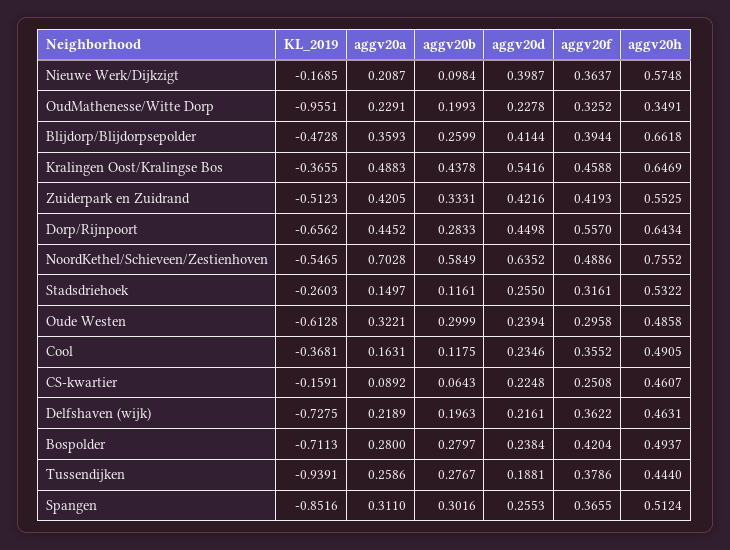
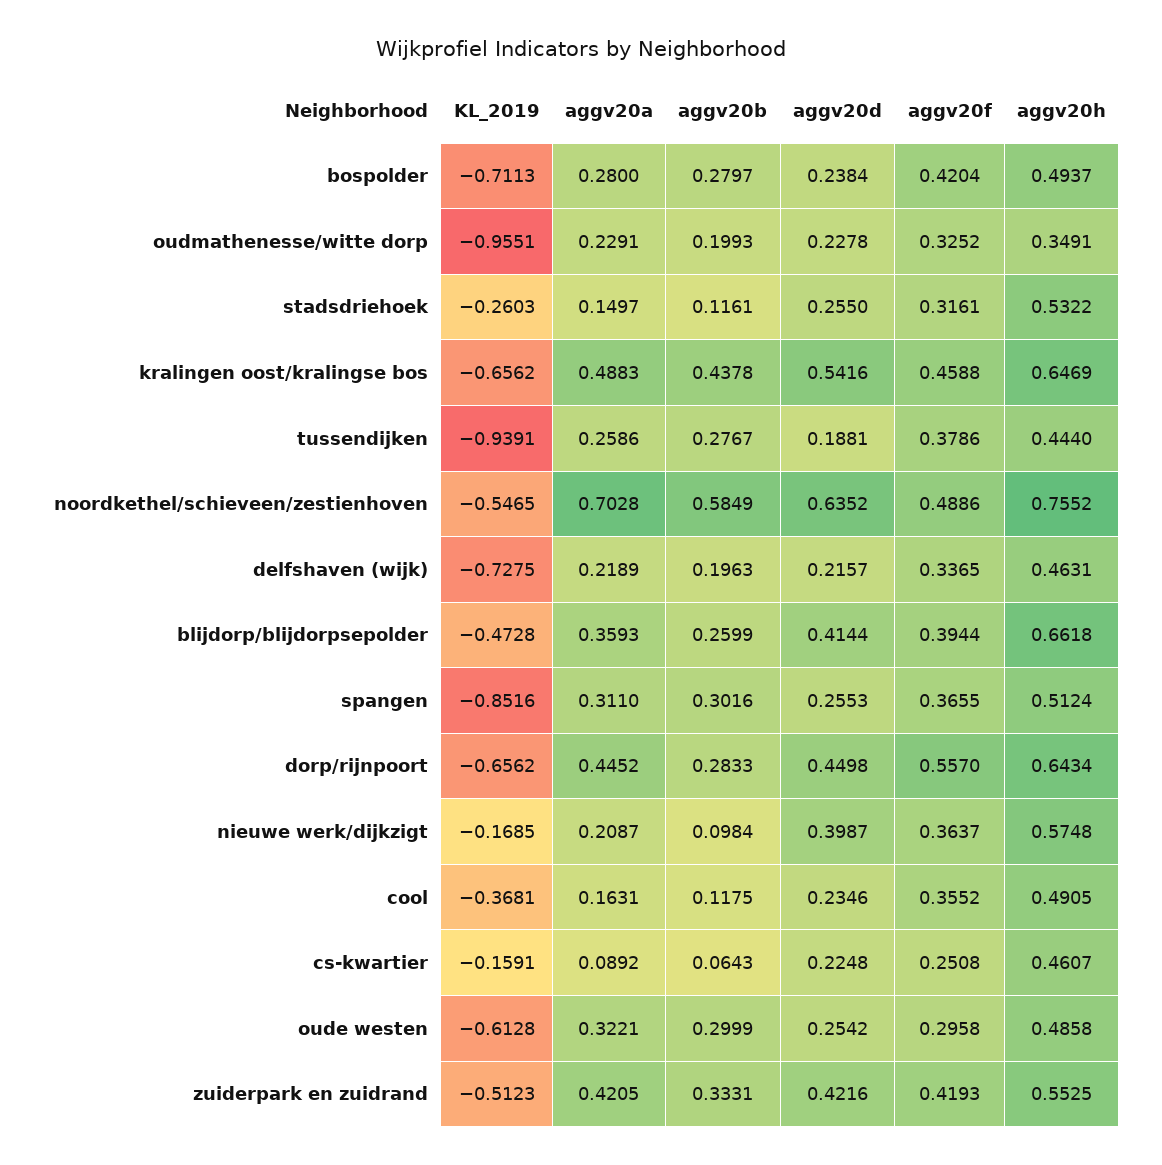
  {
    "KL_2019": {
      "Nieuwe Werk/Dijkzigt": -0.1685,
      "OudMathenesse/Witte Dorp": -0.9551,
      "Blijdorp/Blijdorpsepolder": -0.4728,
-     "Kralingen Oost/Kralingse Bos": -0.3655,
+     "Kralingen Oost/Kralingse Bos": -0.6562,
      "Zuiderpark en Zuidrand": -0.5123,
      "Dorp/Rijnpoort": -0.6562,
      "NoordKethel/Schieveen/Zestienhoven": -0.5465,
      "Stadsdriehoek": -0.2603,
      "Oude Westen": -0.6128,
      "Cool": -0.3681,
      "CS-kwartier": -0.1591,
      "Delfshaven (wijk)": -0.7275,
      "Bospolder": -0.7113,
      "Tussendijken": -0.9391,
      "Spangen": -0.8516
    },
    "aggv20a": {
      "Nieuwe Werk/Dijkzigt": 0.2087,
      "OudMathenesse/Witte Dorp": 0.2291,
      "Blijdorp/Blijdorpsepolder": 0.3593,
      "Kralingen Oost/Kralingse Bos": 0.4883,
      "Zuiderpark en Zuidrand": 0.4205,
      "Dorp/Rijnpoort": 0.4452,
      "NoordKethel/Schieveen/Zestienhoven": 0.7028,
      "Stadsdriehoek": 0.1497,
      "Oude Westen": 0.3221,
      "Cool": 0.1631,
      "CS-kwartier": 0.0892,
      "Delfshaven (wijk)": 0.2189,
      "Bospolder": 0.28,
      "Tussendijken": 0.2586,
      "Spangen": 0.311
    },
    "aggv20b": {
      "Nieuwe Werk/Dijkzigt": 0.0984,
      "OudMathenesse/Witte Dorp": 0.1993,
      "Blijdorp/Blijdorpsepolder": 0.2599,
      "Kralingen Oost/Kralingse Bos": 0.4378,
      "Zuiderpark en Zuidrand": 0.3331,
      "Dorp/Rijnpoort": 0.2833,
      "NoordKethel/Schieveen/Zestienhoven": 0.5849,
      "Stadsdriehoek": 0.1161,
      "Oude Westen": 0.2999,
      "Cool": 0.1175,
      "CS-kwartier": 0.0643,
      "Delfshaven (wijk)": 0.1963,
      "Bospolder": 0.2797,
      "Tussendijken": 0.2767,
      "Spangen": 0.3016
    },
    "aggv20d": {
      "Nieuwe Werk/Dijkzigt": 0.3987,
      "OudMathenesse/Witte Dorp": 0.2278,
      "Blijdorp/Blijdorpsepolder": 0.4144,
      "Kralingen Oost/Kralingse Bos": 0.5416,
      "Zuiderpark en Zuidrand": 0.4216,
      "Dorp/Rijnpoort": 0.4498,
      "NoordKethel/Schieveen/Zestienhoven": 0.6352,
      "Stadsdriehoek": 0.255,
-     "Oude Westen": 0.2394,
+     "Oude Westen": 0.2542,
      "Cool": 0.2346,
      "CS-kwartier": 0.2248,
-     "Delfshaven (wijk)": 0.2161,
+     "Delfshaven (wijk)": 0.2157,
      "Bospolder": 0.2384,
      "Tussendijken": 0.1881,
      "Spangen": 0.2553
    },
    "aggv20f": {
      "Nieuwe Werk/Dijkzigt": 0.3637,
      "OudMathenesse/Witte Dorp": 0.3252,
      "Blijdorp/Blijdorpsepolder": 0.3944,
      "Kralingen Oost/Kralingse Bos": 0.4588,
      "Zuiderpark en Zuidrand": 0.4193,
      "Dorp/Rijnpoort": 0.557,
      "NoordKethel/Schieveen/Zestienhoven": 0.4886,
      "Stadsdriehoek": 0.3161,
      "Oude Westen": 0.2958,
      "Cool": 0.3552,
      "CS-kwartier": 0.2508,
-     "Delfshaven (wijk)": 0.3622,
+     "Delfshaven (wijk)": 0.3365,
      "Bospolder": 0.4204,
      "Tussendijken": 0.3786,
      "Spangen": 0.3655
    },
    "aggv20h": {
      "Nieuwe Werk/Dijkzigt": 0.5748,
      "OudMathenesse/Witte Dorp": 0.3491,
      "Blijdorp/Blijdorpsepolder": 0.6618,
      "Kralingen Oost/Kralingse Bos": 0.6469,
      "Zuiderpark en Zuidrand": 0.5525,
      "Dorp/Rijnpoort": 0.6434,
      "NoordKethel/Schieveen/Zestienhoven": 0.7552,
      "Stadsdriehoek": 0.5322,
      "Oude Westen": 0.4858,
      "Cool": 0.4905,
      "CS-kwartier": 0.4607,
      "Delfshaven (wijk)": 0.4631,
      "Bospolder": 0.4937,
      "Tussendijken": 0.444,
      "Spangen": 0.5124
    }
  }

